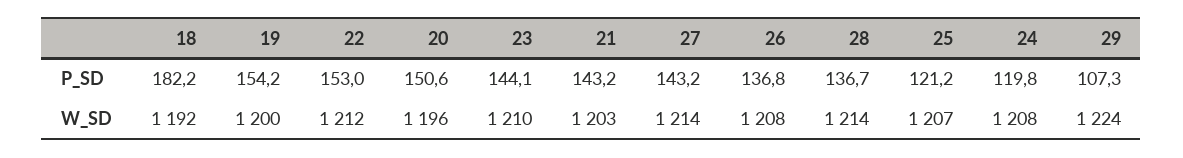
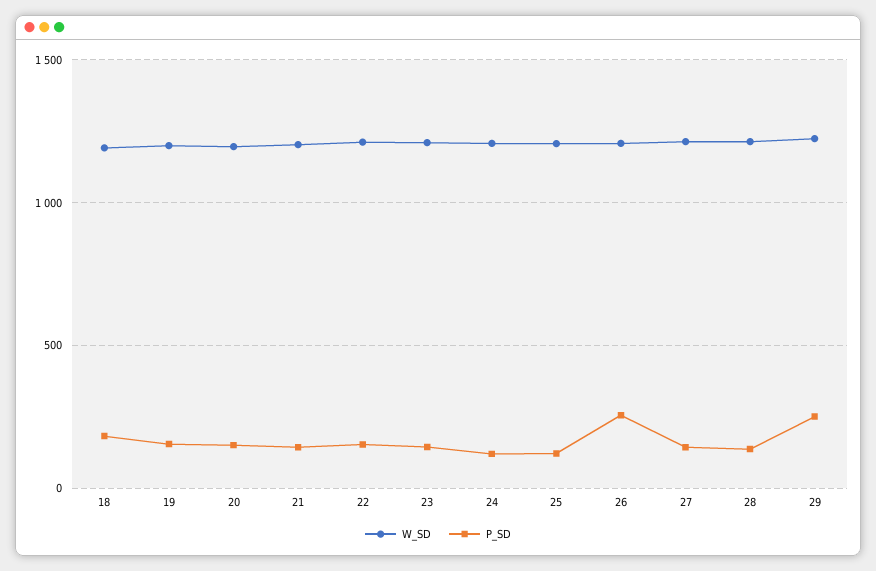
  {
    "P_SD": {
      "18": 182.2,
      "19": 154.2,
      "22": 153,
      "20": 150.6,
      "23": 144.1,
      "21": 143.2,
      "27": 143.2,
-     "26": 136.8,
+     "26": 250,
      "28": 136.7,
      "25": 121.2,
      "24": 119.8,
-     "29": 107.3
+     "29": 250
    },
    "W_SD": {
      "18": 1192,
      "19": 1200,
      "22": 1212,
      "20": 1196,
      "23": 1210,
      "21": 1203,
      "27": 1214,
      "26": 1208,
      "28": 1214,
      "25": 1207,
      "24": 1208,
      "29": 1224
    }
  }

